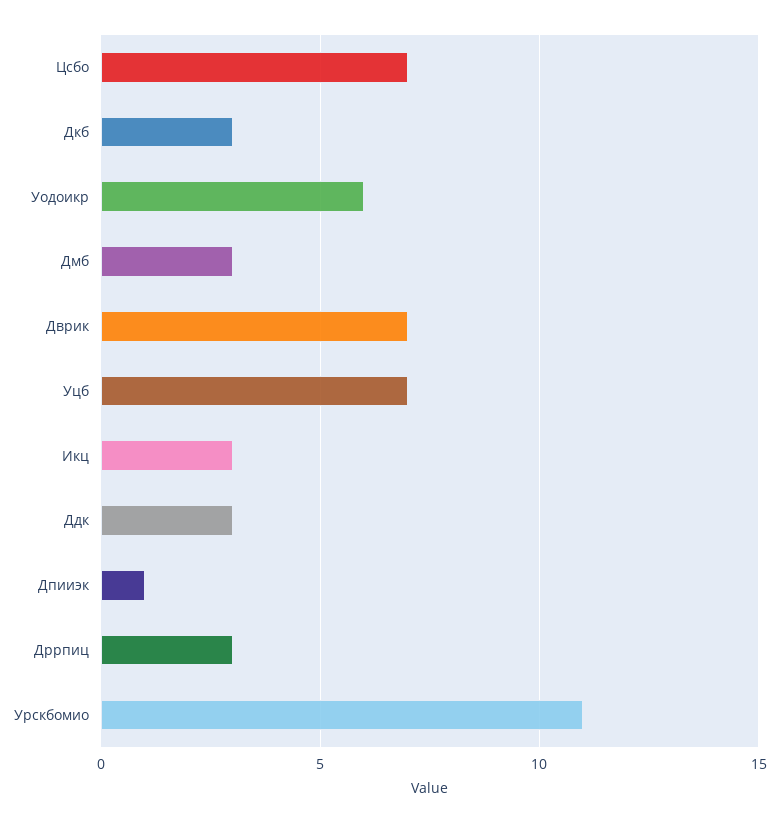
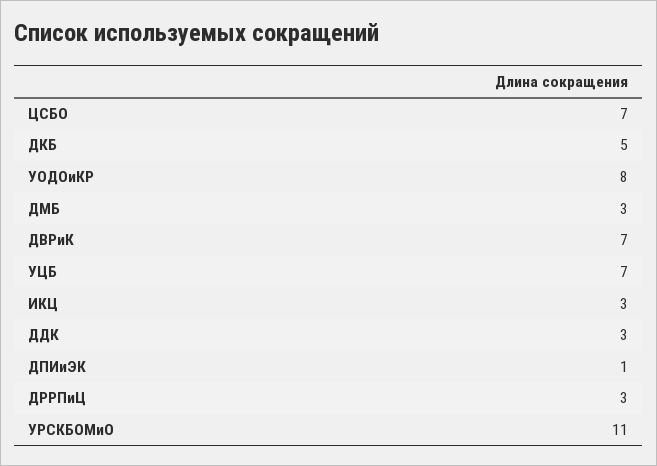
  {
    "Цсбо": 7,
-   "Дкб": 3,
+   "Дкб": 5,
-   "Уодоикр": 6,
+   "Уодоикр": 8,
    "Дмб": 3,
    "Дврик": 7,
    "Уцб": 7,
    "Икц": 3,
    "Ддк": 3,
    "Дпииэк": 1,
    "Дррпиц": 3,
    "Урскбомио": 11
  }

